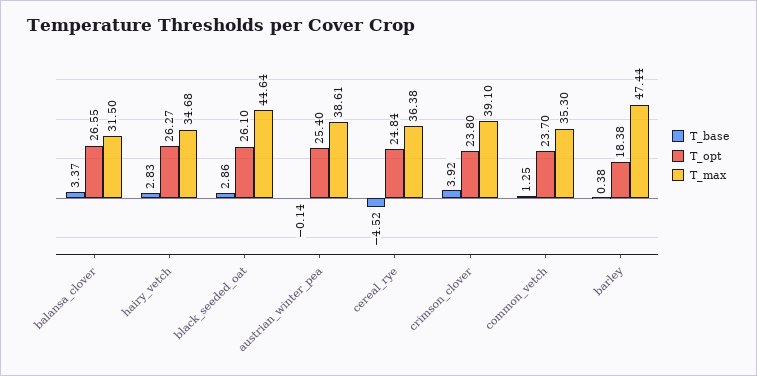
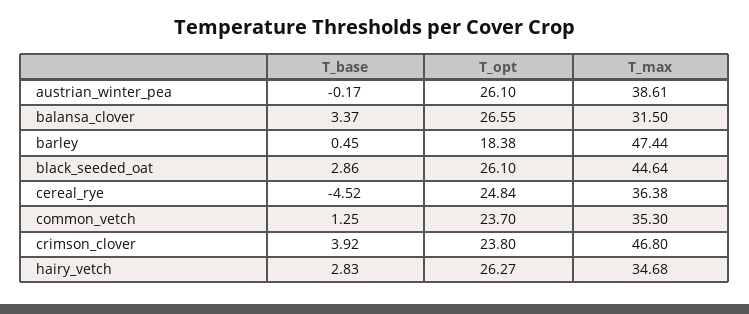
  {
    "T_base": {
      "balansa_clover": 3.37,
      "hairy_vetch": 2.83,
      "black_seeded_oat": 2.86,
-     "austrian_winter_pea": -0.14,
+     "austrian_winter_pea": -0.17,
      "cereal_rye": -4.52,
      "crimson_clover": 3.92,
      "common_vetch": 1.25,
-     "barley": 0.38
+     "barley": 0.45
    },
    "T_opt": {
      "balansa_clover": 26.55,
      "hairy_vetch": 26.27,
      "black_seeded_oat": 26.1,
-     "austrian_winter_pea": 25.4,
+     "austrian_winter_pea": 26.1,
      "cereal_rye": 24.84,
      "crimson_clover": 23.8,
      "common_vetch": 23.7,
      "barley": 18.38
    },
    "T_max": {
      "balansa_clover": 31.5,
      "hairy_vetch": 34.68,
      "black_seeded_oat": 44.64,
      "austrian_winter_pea": 38.61,
      "cereal_rye": 36.38,
-     "crimson_clover": 39.1,
+     "crimson_clover": 46.8,
      "common_vetch": 35.3,
      "barley": 47.44
    }
  }

